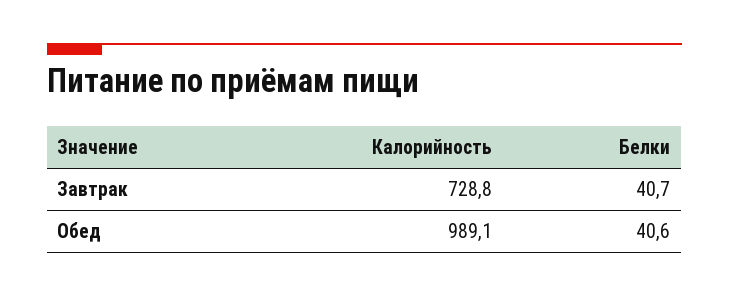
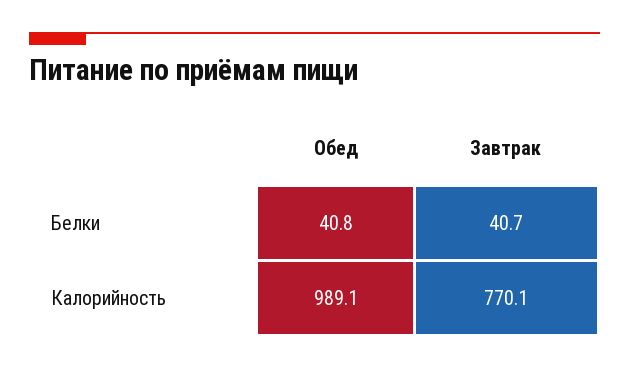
  {
    "Калорийность": {
-     "Завтрак": 728.8,
+     "Завтрак": 770.1,
      "Обед": 989.1
    },
    "Белки": {
      "Завтрак": 40.7,
-     "Обед": 40.6
+     "Обед": 40.8
    }
  }

